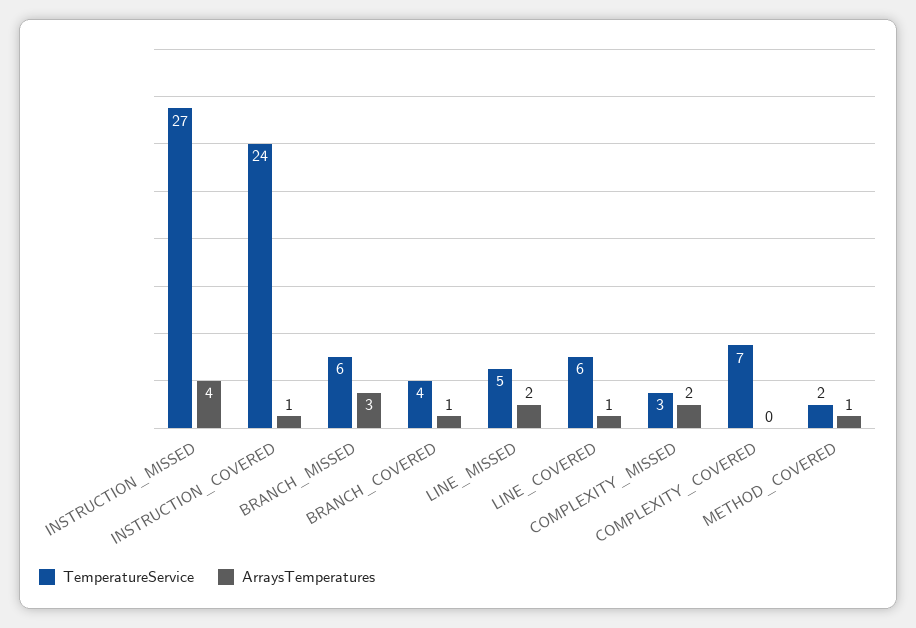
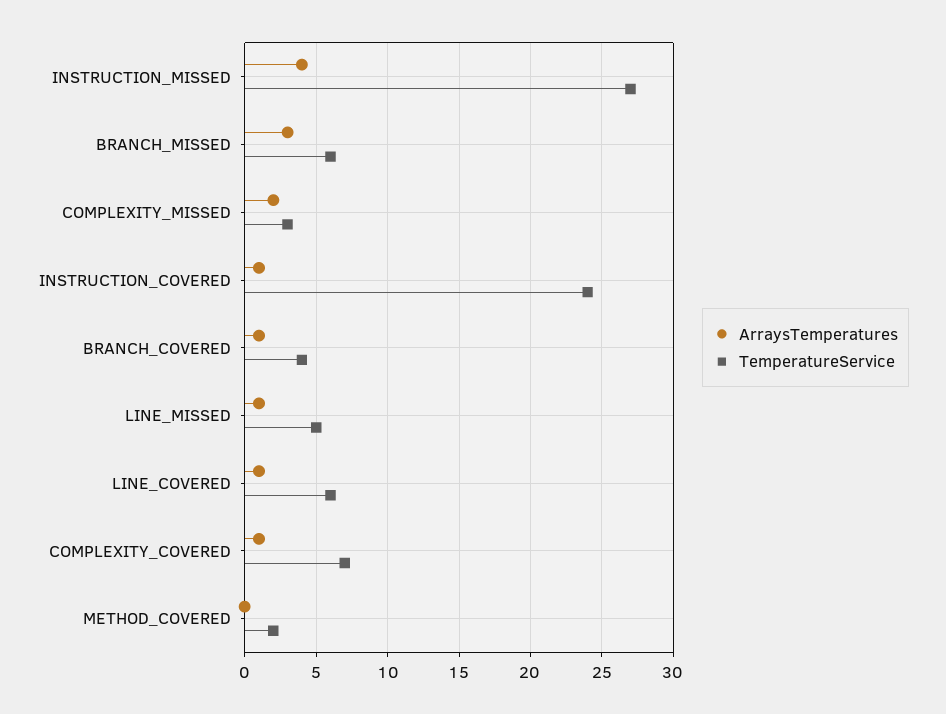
  {
    "TemperatureService": {
      "INSTRUCTION_MISSED": 27,
      "INSTRUCTION_COVERED": 24,
      "BRANCH_MISSED": 6,
      "BRANCH_COVERED": 4,
      "LINE_MISSED": 5,
      "LINE_COVERED": 6,
      "COMPLEXITY_MISSED": 3,
      "COMPLEXITY_COVERED": 7,
      "METHOD_COVERED": 2
    },
    "ArraysTemperatures": {
      "INSTRUCTION_MISSED": 4,
      "INSTRUCTION_COVERED": 1,
      "BRANCH_MISSED": 3,
      "BRANCH_COVERED": 1,
-     "LINE_MISSED": 2,
+     "LINE_MISSED": 1,
      "LINE_COVERED": 1,
      "COMPLEXITY_MISSED": 2,
-     "COMPLEXITY_COVERED": 0,
+     "COMPLEXITY_COVERED": 1,
-     "METHOD_COVERED": 1
+     "METHOD_COVERED": 0
    }
  }

